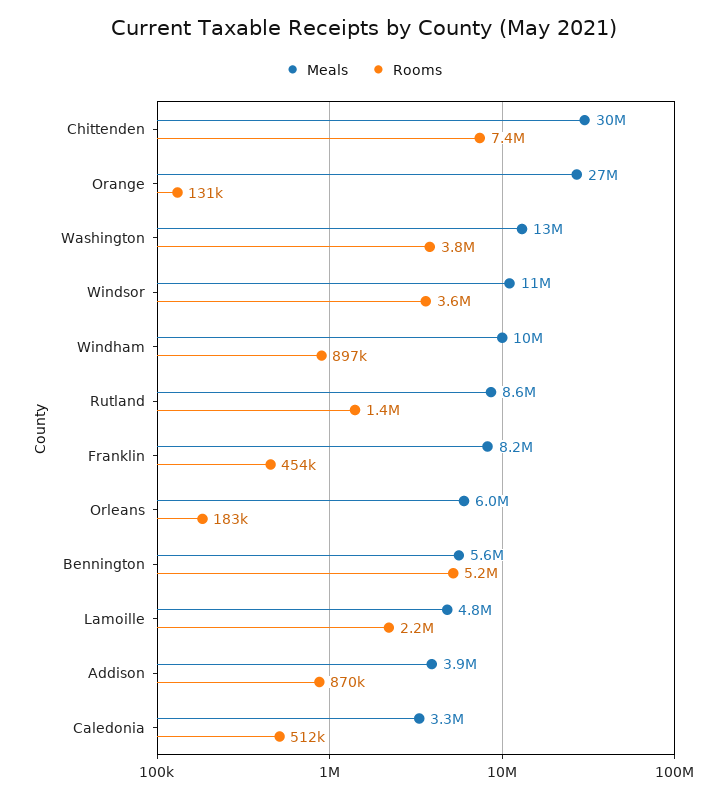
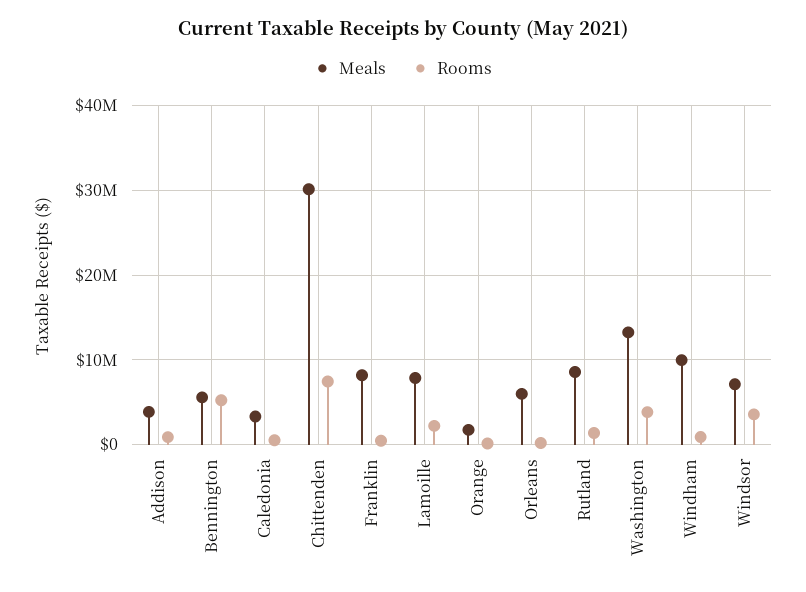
  {
    "Meals": {
      "Chittenden": 30000000,
-     "Orange": 27000000,
+     "Orange": 2000000,
      "Washington": 13000000,
-     "Windsor": 11000000,
+     "Windsor": 7000000,
      "Windham": 10000000,
      "Rutland": 8600000,
      "Franklin": 8200000,
      "Orleans": 6000000,
      "Bennington": 5600000,
-     "Lamoille": 4800000,
+     "Lamoille": 8000000,
      "Addison": 3900000,
      "Caledonia": 3300000
    },
    "Rooms": {
      "Chittenden": 7400000,
      "Orange": 131000,
      "Washington": 3800000,
      "Windsor": 3600000,
      "Windham": 897000,
      "Rutland": 1400000,
      "Franklin": 454000,
      "Orleans": 183000,
      "Bennington": 5200000,
      "Lamoille": 2200000,
      "Addison": 870000,
      "Caledonia": 512000
    }
  }

